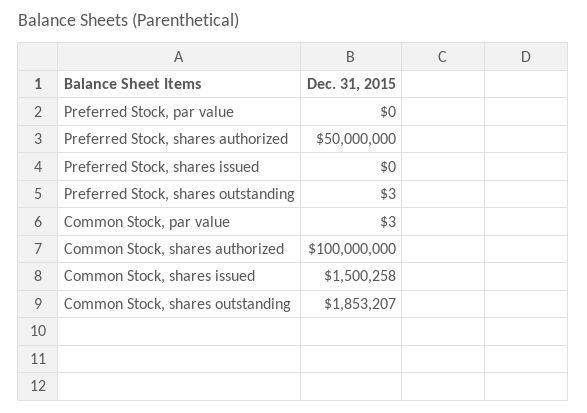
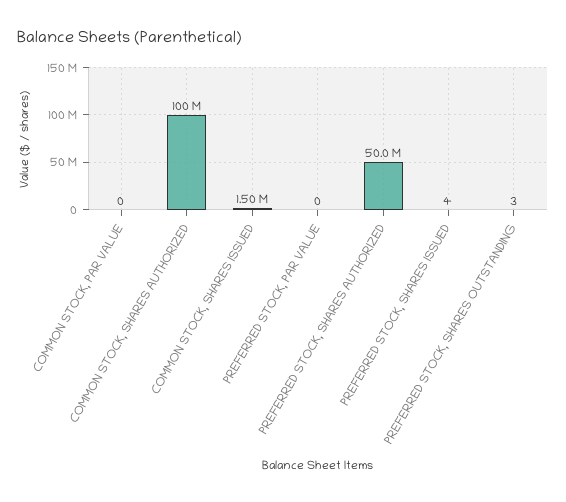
  {
    "Preferred Stock, par value": 0,
    "Preferred Stock, shares authorized": 50000000,
-   "Preferred Stock, shares issued": 0,
+   "Preferred Stock, shares issued": 4,
    "Preferred Stock, shares outstanding": 3,
-   "Common Stock, par value": 3,
+   "Common Stock, par value": 0,
    "Common Stock, shares authorized": 100000000,
-   "Common Stock, shares issued": 1500258,
+   "Common Stock, shares issued": 1500258
-   "Common Stock, shares outstanding": 1853207
  }

